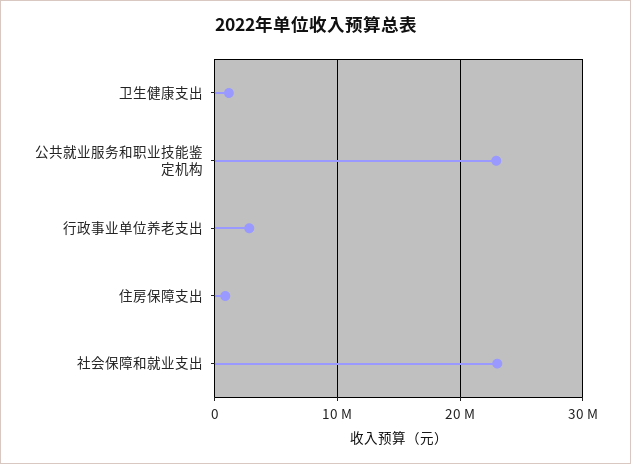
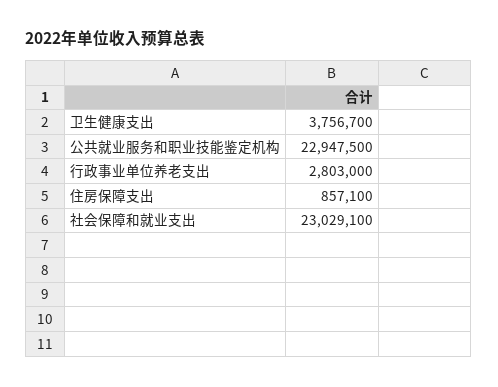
  {
-   "卫生健康支出": 1000000,
+   "卫生健康支出": 3756700,
    "公共就业服务和职业技能鉴定机构": 22947500,
    "行政事业单位养老支出": 2803000,
    "住房保障支出": 857100,
    "社会保障和就业支出": 23029100
  }

